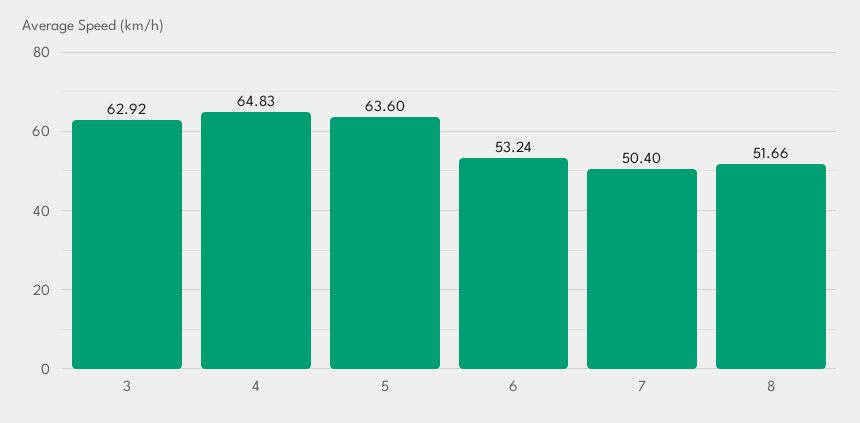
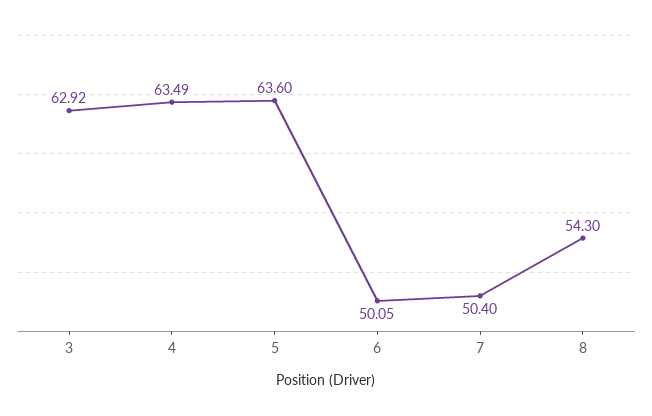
  {
    "3": 62.92,
-   "4": 64.83,
+   "4": 63.49,
    "5": 63.6,
-   "6": 53.24,
+   "6": 50.05,
    "7": 50.4,
-   "8": 51.66
+   "8": 54.3
  }

